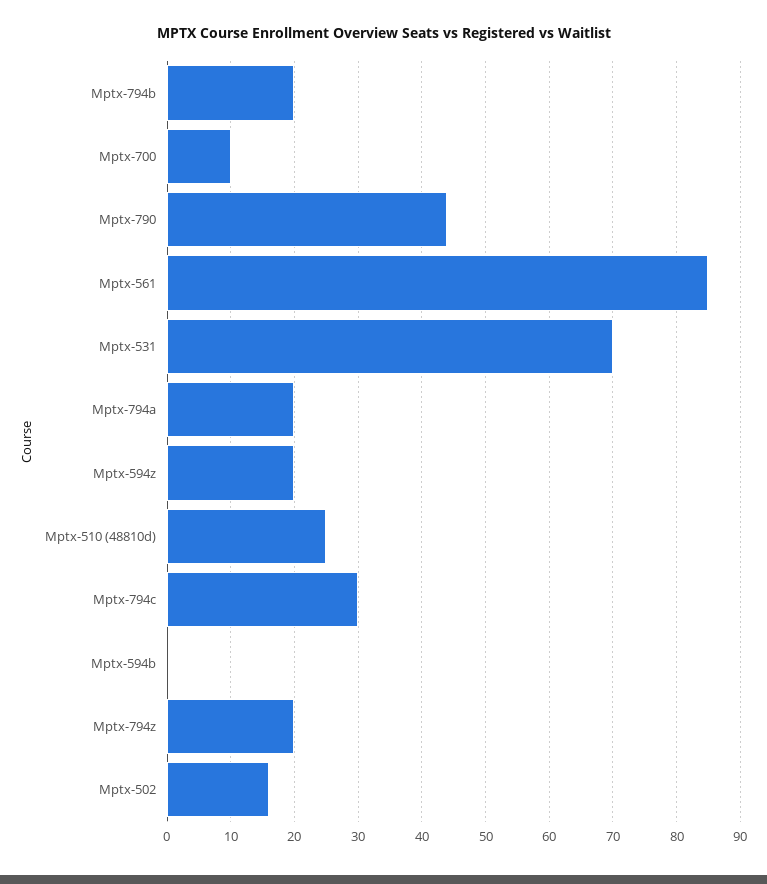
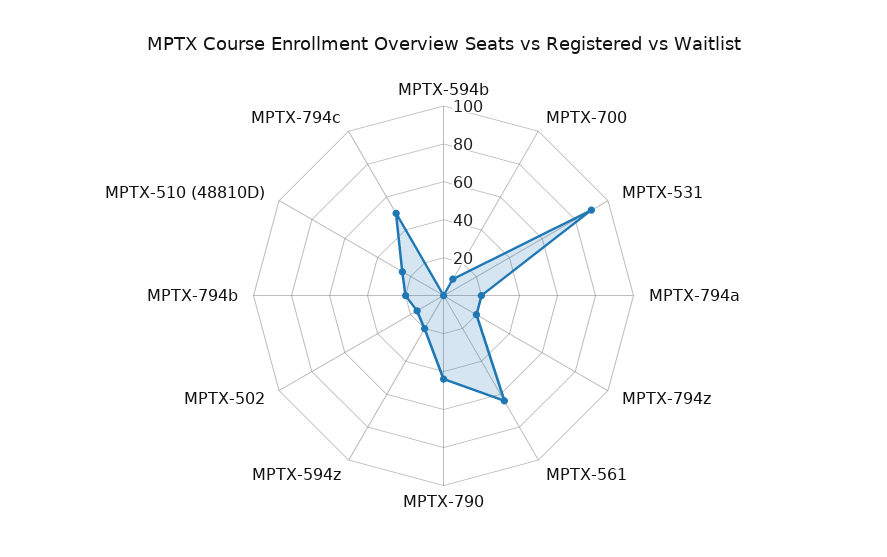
  {
    "Mptx-794b": 20,
    "Mptx-700": 10,
    "Mptx-790": 44,
-   "Mptx-561": 85,
+   "Mptx-561": 65,
-   "Mptx-531": 70,
+   "Mptx-531": 90,
    "Mptx-794a": 20,
    "Mptx-594z": 20,
    "Mptx-510 (48810d)": 25,
-   "Mptx-794c": 30,
+   "Mptx-794c": 50,
    "Mptx-594b": 0,
    "Mptx-794z": 20,
    "Mptx-502": 16
  }

